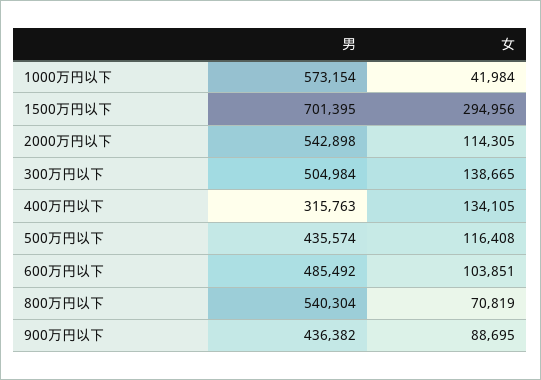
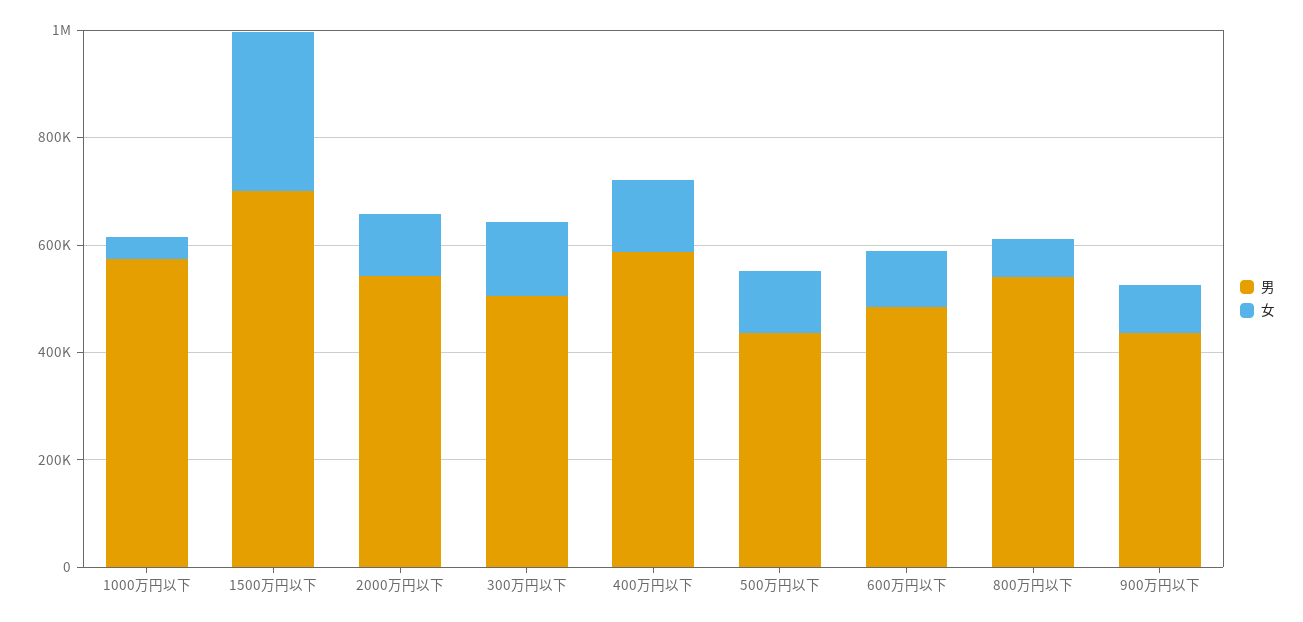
  {
    "男": {
      "1000万円以下": 573154,
      "1500万円以下": 701395,
      "2000万円以下": 542898,
      "300万円以下": 504984,
-     "400万円以下": 315763,
+     "400万円以下": 600000,
      "500万円以下": 435574,
      "600万円以下": 485492,
      "800万円以下": 540304,
      "900万円以下": 436382
    },
    "女": {
      "1000万円以下": 41984,
      "1500万円以下": 294956,
      "2000万円以下": 114305,
      "300万円以下": 138665,
      "400万円以下": 134105,
      "500万円以下": 116408,
      "600万円以下": 103851,
      "800万円以下": 70819,
      "900万円以下": 88695
    }
  }

